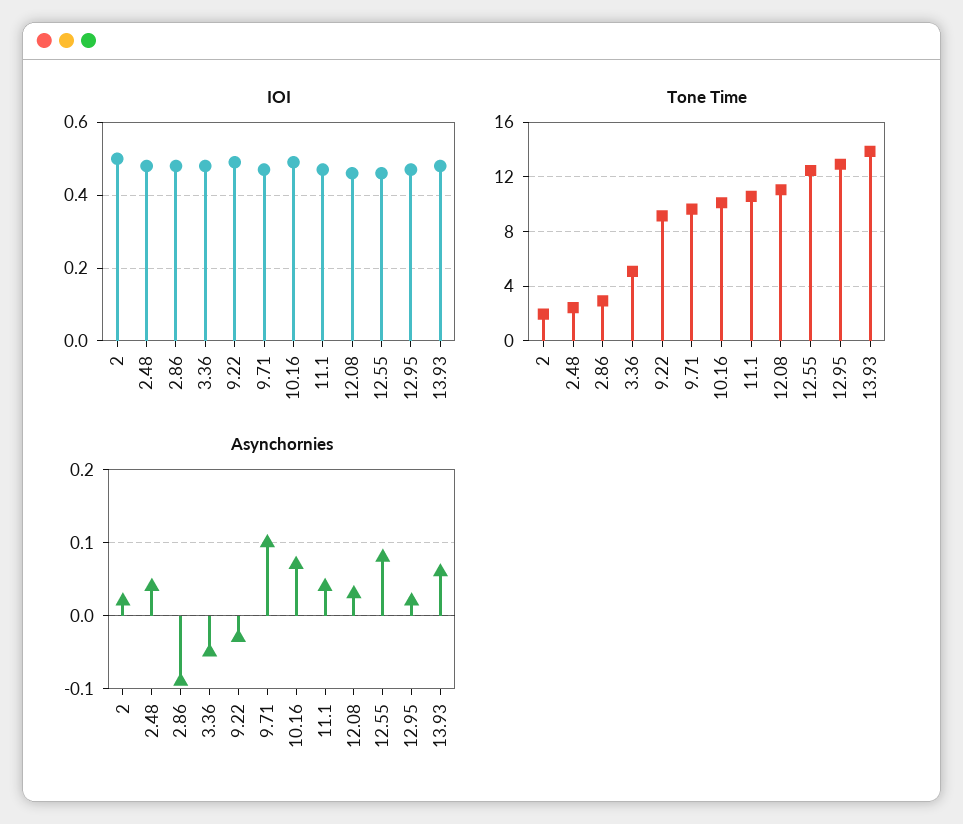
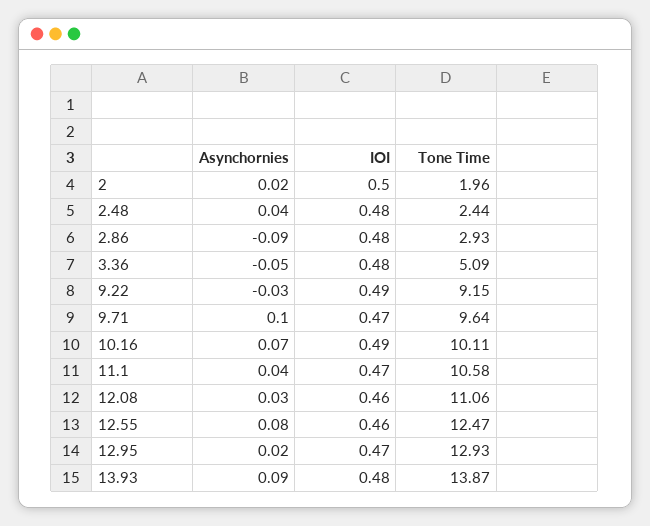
  {
    "IOI": {
      "2": 0.5,
      "2.48": 0.48,
      "2.86": 0.48,
      "3.36": 0.48,
      "9.22": 0.49,
      "9.71": 0.47,
      "10.16": 0.49,
      "11.1": 0.47,
      "12.08": 0.46,
      "12.55": 0.46,
      "12.95": 0.47,
      "13.93": 0.48
    },
    "Tone Time": {
      "2": 1.96,
      "2.48": 2.44,
      "2.86": 2.93,
      "3.36": 5.09,
      "9.22": 9.15,
      "9.71": 9.64,
      "10.16": 10.11,
      "11.1": 10.58,
      "12.08": 11.06,
      "12.55": 12.47,
      "12.95": 12.93,
      "13.93": 13.87
    },
    "Asynchornies": {
      "2": 0.02,
      "2.48": 0.04,
      "2.86": -0.09,
      "3.36": -0.05,
      "9.22": -0.03,
      "9.71": 0.1,
      "10.16": 0.07,
      "11.1": 0.04,
      "12.08": 0.03,
      "12.55": 0.08,
      "12.95": 0.02,
-     "13.93": 0.06
+     "13.93": 0.09
    }
  }

